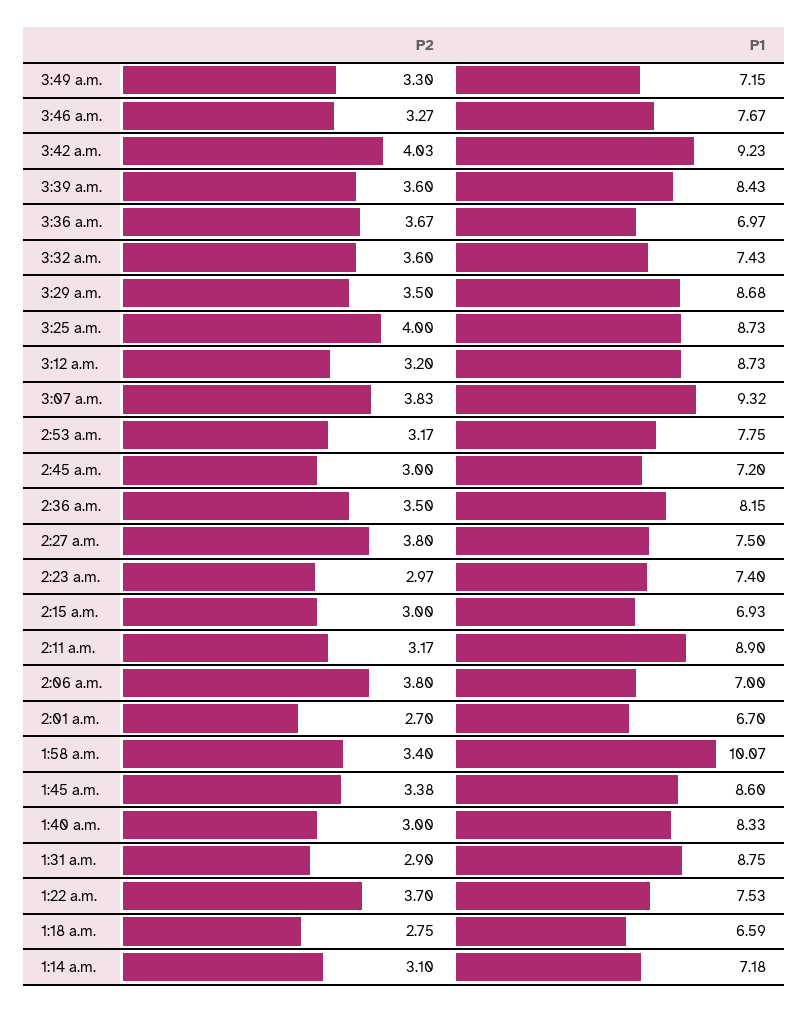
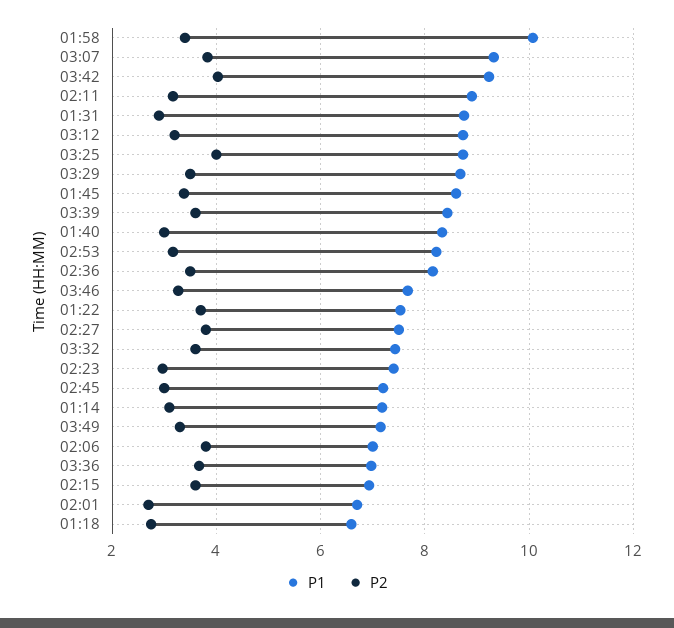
  {
    "P2": {
      "3:49 a.m.": 3.3,
      "3:46 a.m.": 3.27,
      "3:42 a.m.": 4.03,
      "3:39 a.m.": 3.6,
      "3:36 a.m.": 3.67,
      "3:32 a.m.": 3.6,
      "3:29 a.m.": 3.5,
      "3:25 a.m.": 4,
      "3:12 a.m.": 3.2,
      "3:07 a.m.": 3.83,
      "2:53 a.m.": 3.17,
      "2:45 a.m.": 3,
      "2:36 a.m.": 3.5,
      "2:27 a.m.": 3.8,
      "2:23 a.m.": 2.97,
-     "2:15 a.m.": 3,
+     "2:15 a.m.": 3.6,
      "2:11 a.m.": 3.17,
      "2:06 a.m.": 3.8,
      "2:01 a.m.": 2.7,
      "1:58 a.m.": 3.4,
      "1:45 a.m.": 3.38,
      "1:40 a.m.": 3,
      "1:31 a.m.": 2.9,
      "1:22 a.m.": 3.7,
      "1:18 a.m.": 2.75,
      "1:14 a.m.": 3.1
    },
    "P1": {
      "3:49 a.m.": 7.15,
      "3:46 a.m.": 7.67,
      "3:42 a.m.": 9.23,
      "3:39 a.m.": 8.43,
      "3:36 a.m.": 6.97,
      "3:32 a.m.": 7.43,
      "3:29 a.m.": 8.68,
      "3:25 a.m.": 8.73,
      "3:12 a.m.": 8.73,
      "3:07 a.m.": 9.32,
-     "2:53 a.m.": 7.75,
+     "2:53 a.m.": 8.2,
      "2:45 a.m.": 7.2,
      "2:36 a.m.": 8.15,
      "2:27 a.m.": 7.5,
      "2:23 a.m.": 7.4,
      "2:15 a.m.": 6.93,
      "2:11 a.m.": 8.9,
      "2:06 a.m.": 7,
      "2:01 a.m.": 6.7,
      "1:58 a.m.": 10.07,
      "1:45 a.m.": 8.6,
      "1:40 a.m.": 8.33,
      "1:31 a.m.": 8.75,
      "1:22 a.m.": 7.53,
      "1:18 a.m.": 6.59,
      "1:14 a.m.": 7.18
    }
  }

